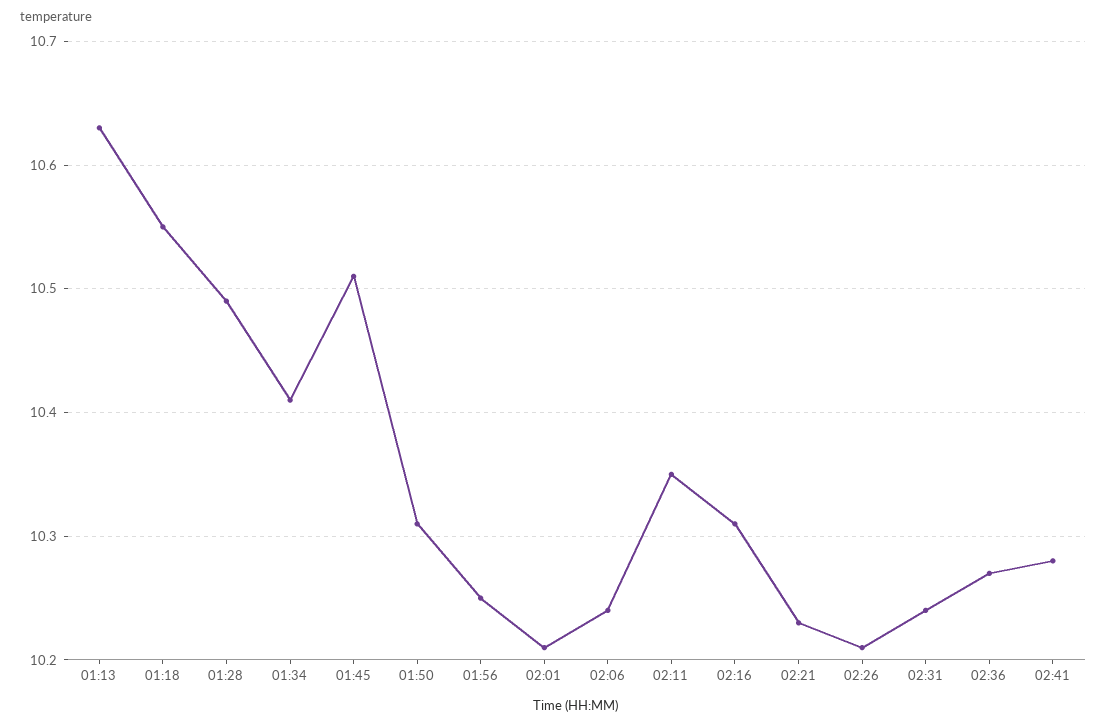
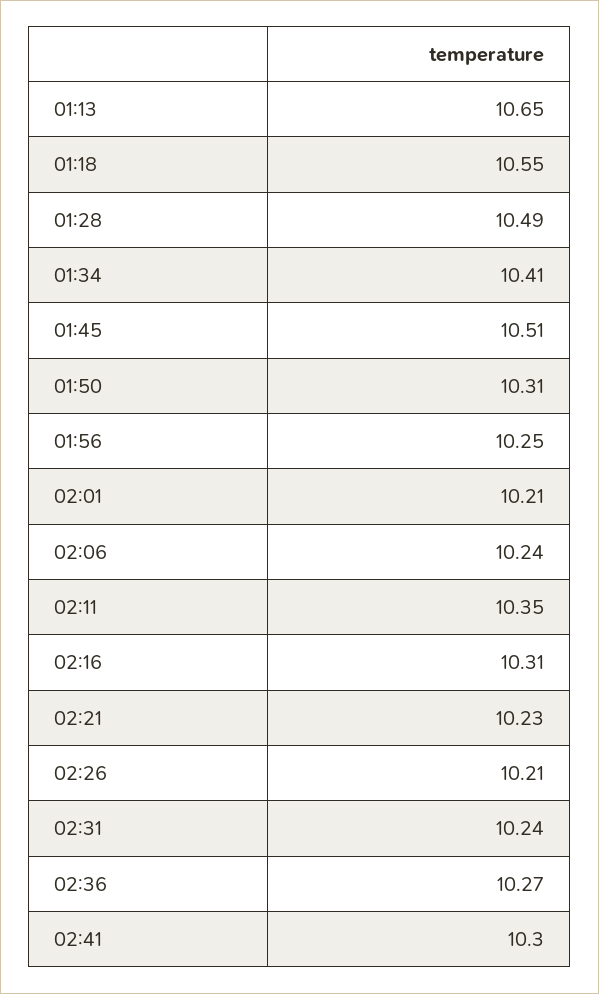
  {
-   "01:13": 10.63,
+   "01:13": 10.65,
    "01:18": 10.55,
    "01:28": 10.49,
    "01:34": 10.41,
    "01:45": 10.51,
    "01:50": 10.31,
    "01:56": 10.25,
    "02:01": 10.21,
    "02:06": 10.24,
    "02:11": 10.35,
    "02:16": 10.31,
    "02:21": 10.23,
    "02:26": 10.21,
    "02:31": 10.24,
    "02:36": 10.27,
-   "02:41": 10.28
+   "02:41": 10.3
  }

